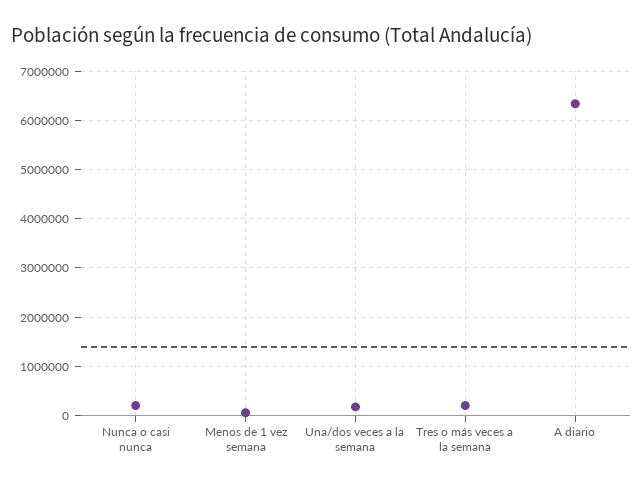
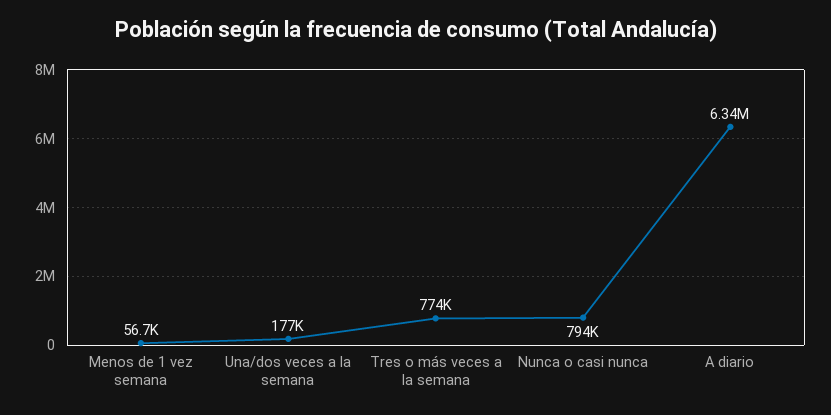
  {
-   "Nunca o casi nunca": 200000,
+   "Nunca o casi nunca": 794000,
    "Menos de 1 vez semana": 56700,
    "Una/dos veces a la semana": 177000,
-   "Tres o más veces a la semana": 200000,
+   "Tres o más veces a la semana": 774000,
    "A diario": 6340000
  }

